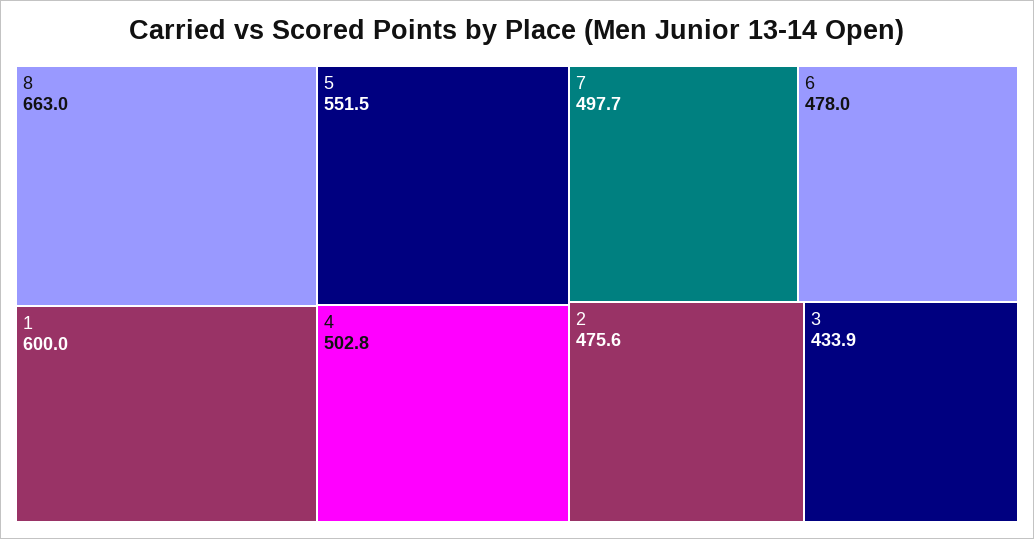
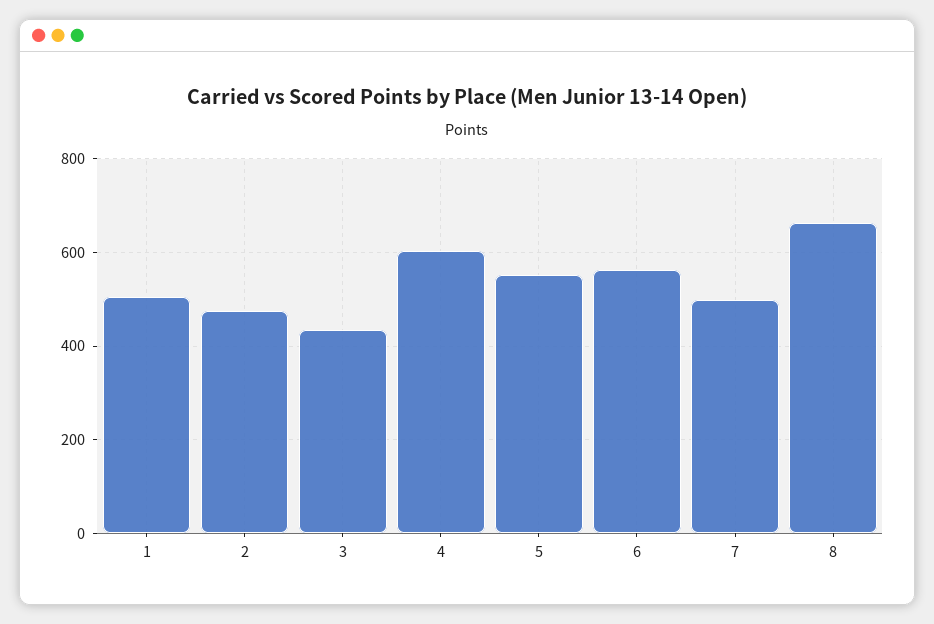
  {
    "8": 663,
-   "1": 600,
+   "1": 500,
    "5": 551.5,
-   "4": 502.8,
+   "4": 600,
    "7": 497.7,
-   "6": 478,
+   "6": 560,
    "2": 475.6,
    "3": 433.9
  }

